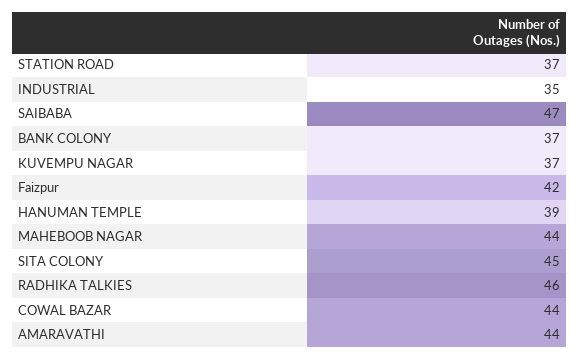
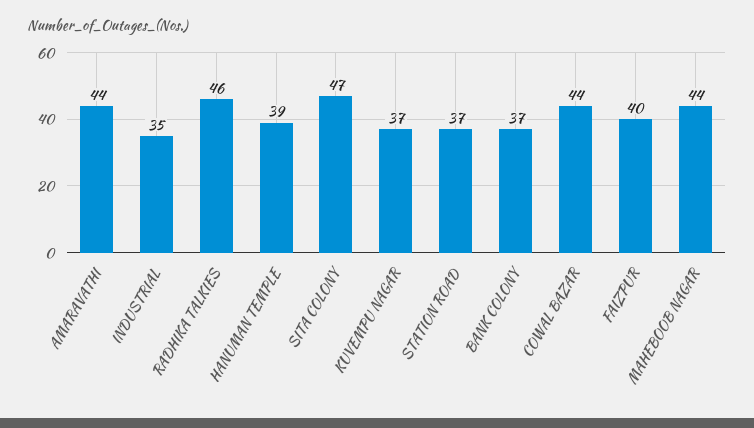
  {
    "STATION ROAD": 37,
    "INDUSTRIAL": 35,
-   "SAIBABA": 47,
    "BANK COLONY": 37,
    "KUVEMPU NAGAR": 37,
-   "Faizpur": 42,
+   "Faizpur": 40,
    "HANUMAN TEMPLE": 39,
    "MAHEBOOB NAGAR": 44,
-   "SITA COLONY": 45,
+   "SITA COLONY": 47,
    "RADHIKA TALKIES": 46,
    "COWAL BAZAR": 44,
    "AMARAVATHI": 44
  }

